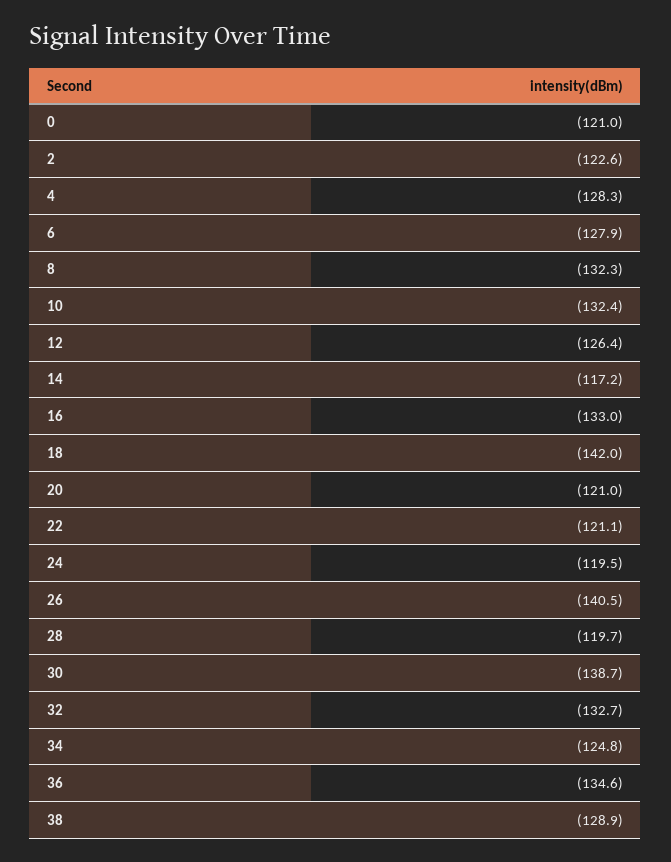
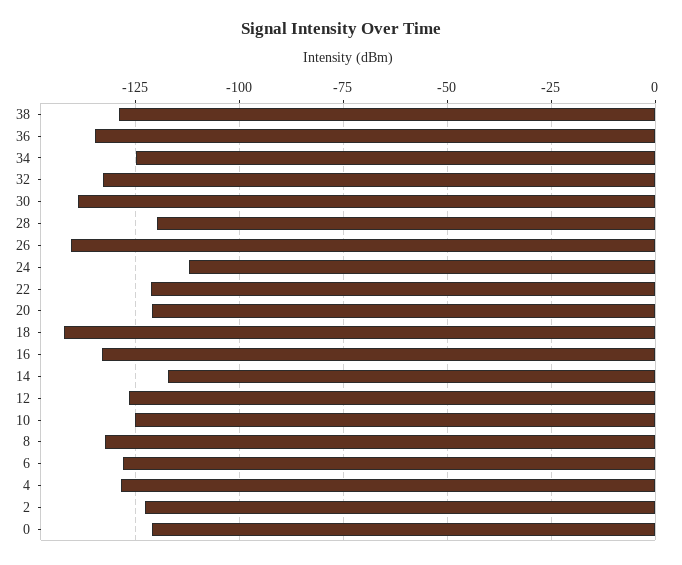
  {
    "0": -121,
    "2": -122.6,
    "4": -128.3,
    "6": -127.9,
    "8": -132.3,
-   "10": -132.4,
+   "10": -125,
    "12": -126.4,
    "14": -117.2,
    "16": -133,
    "18": -142,
    "20": -121,
    "22": -121.1,
-   "24": -119.5,
+   "24": -112.5,
    "26": -140.5,
    "28": -119.7,
    "30": -138.7,
    "32": -132.7,
    "34": -124.8,
    "36": -134.6,
    "38": -128.9
  }

